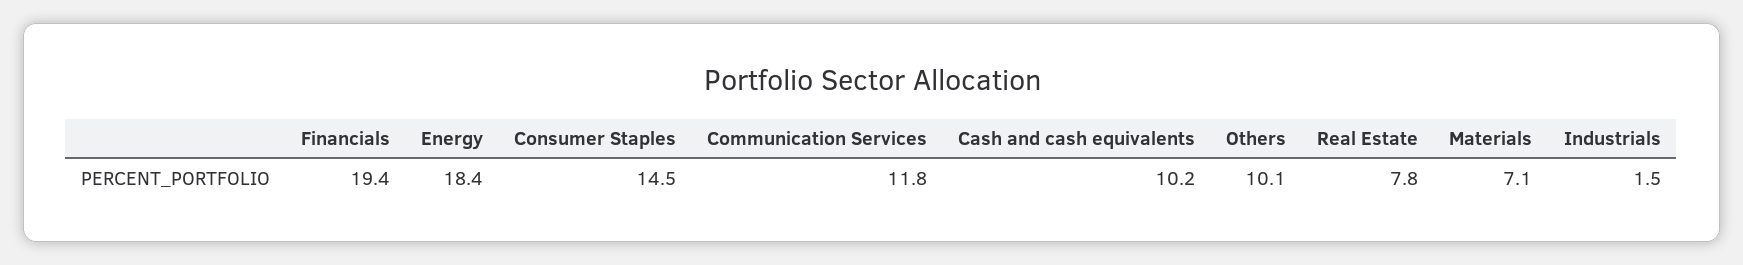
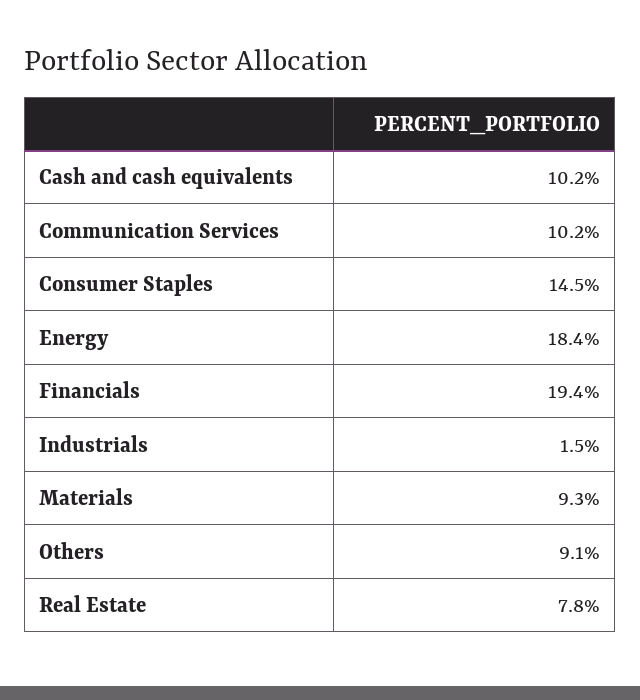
  {
    "Financials": 19.4,
    "Energy": 18.4,
    "Consumer Staples": 14.5,
-   "Communication Services": 11.8,
+   "Communication Services": 10.2,
    "Cash and cash equivalents": 10.2,
-   "Others": 10.1,
+   "Others": 9.1,
    "Real Estate": 7.8,
-   "Materials": 7.1,
+   "Materials": 9.3,
    "Industrials": 1.5
  }

